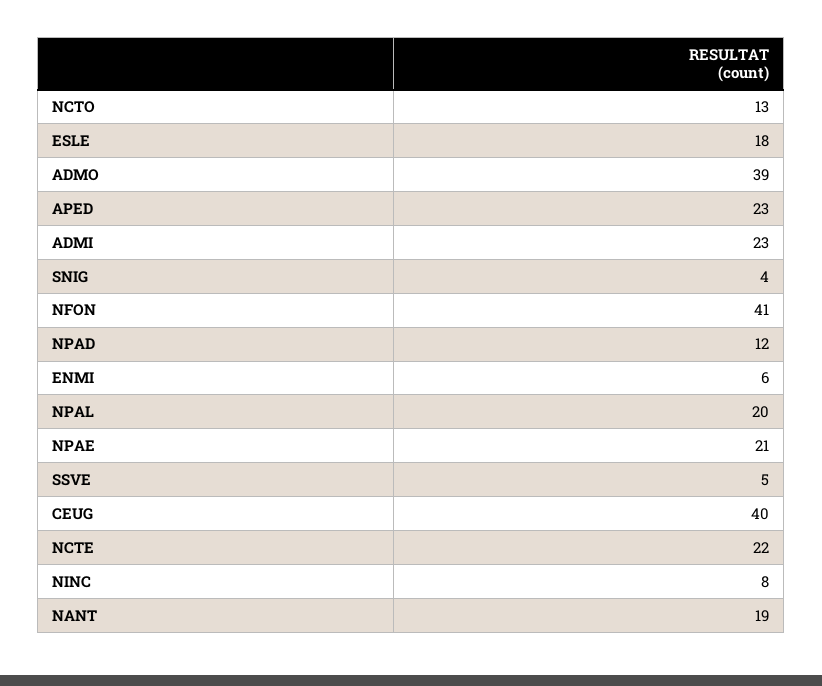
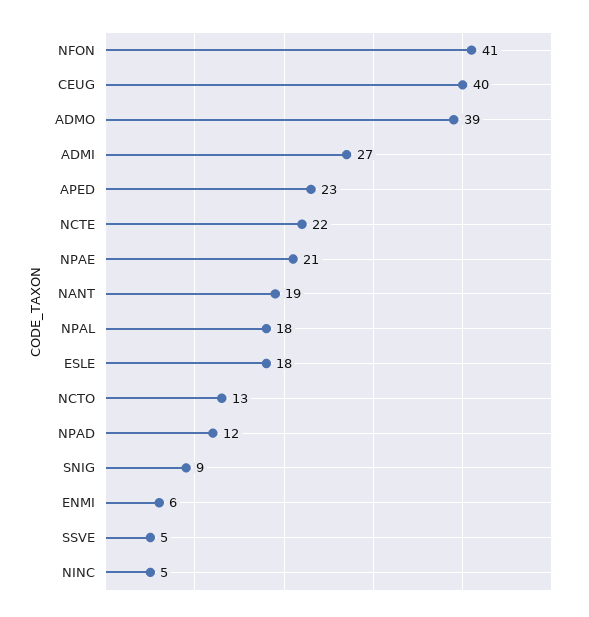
  {
    "NCTO": 13,
    "ESLE": 18,
    "ADMO": 39,
    "APED": 23,
-   "ADMI": 23,
+   "ADMI": 27,
-   "SNIG": 4,
+   "SNIG": 9,
    "NFON": 41,
    "NPAD": 12,
    "ENMI": 6,
-   "NPAL": 20,
+   "NPAL": 18,
    "NPAE": 21,
    "SSVE": 5,
    "CEUG": 40,
    "NCTE": 22,
-   "NINC": 8,
+   "NINC": 5,
    "NANT": 19
  }

